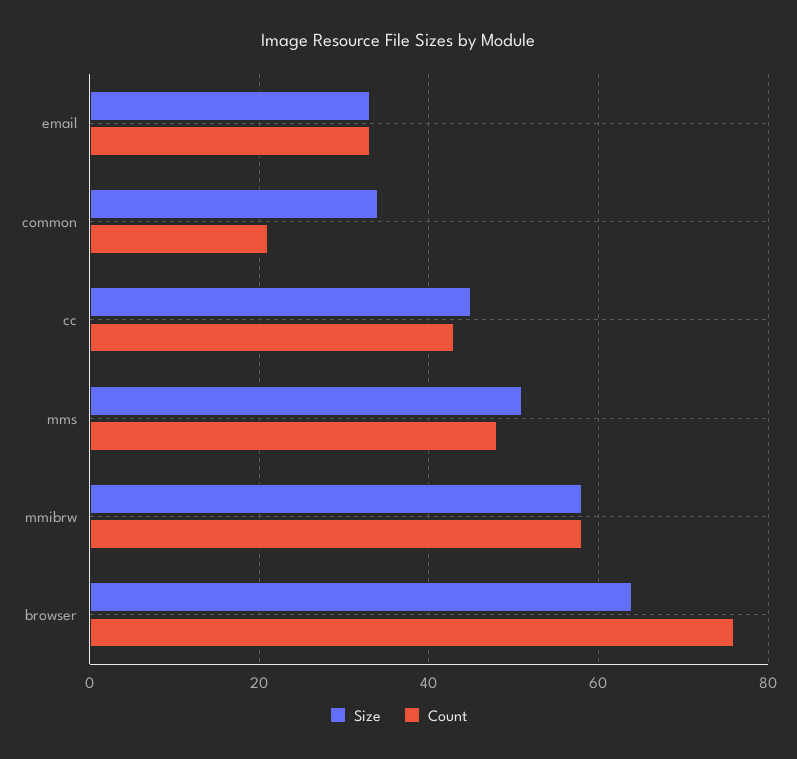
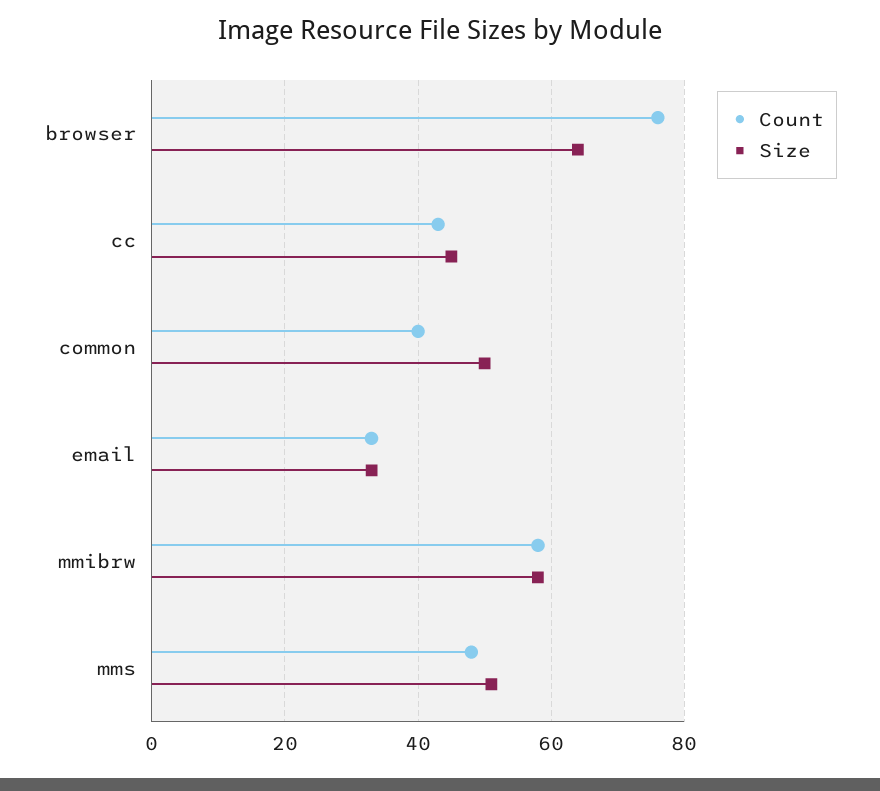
  {
    "Size": {
      "email": 35,
-     "common": 35,
+     "common": 50,
      "cc": 45,
      "mms": 50,
      "mmibrw": 60,
      "browser": 65
    },
    "Count": {
      "email": 35,
-     "common": 20,
+     "common": 40,
      "cc": 45,
      "mms": 50,
      "mmibrw": 60,
      "browser": 75
    }
  }

